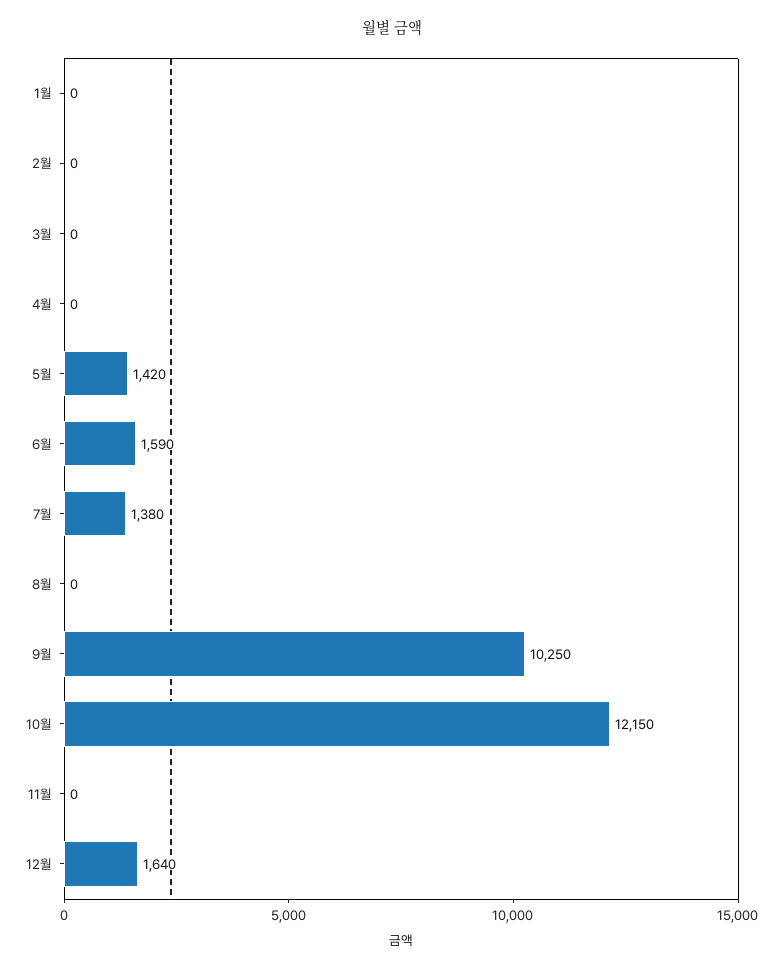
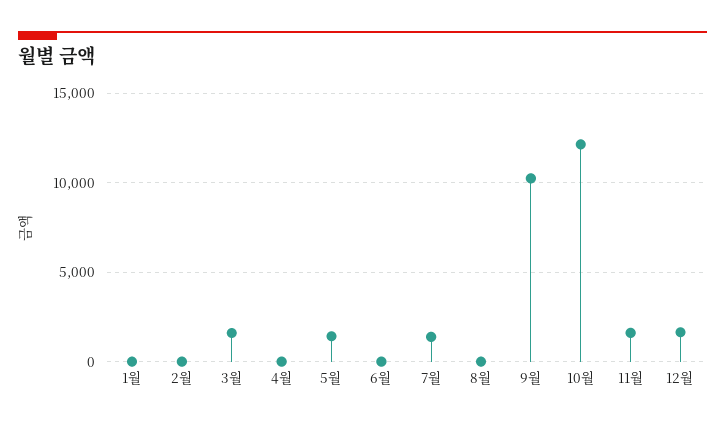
  {
    "1월": 0,
    "2월": 0,
-   "3월": 0,
+   "3월": 1500,
    "4월": 0,
    "5월": 1420,
-   "6월": 1590,
+   "6월": 0,
    "7월": 1380,
    "8월": 0,
    "9월": 10250,
    "10월": 12150,
-   "11월": 0,
+   "11월": 1500,
    "12월": 1640
  }

